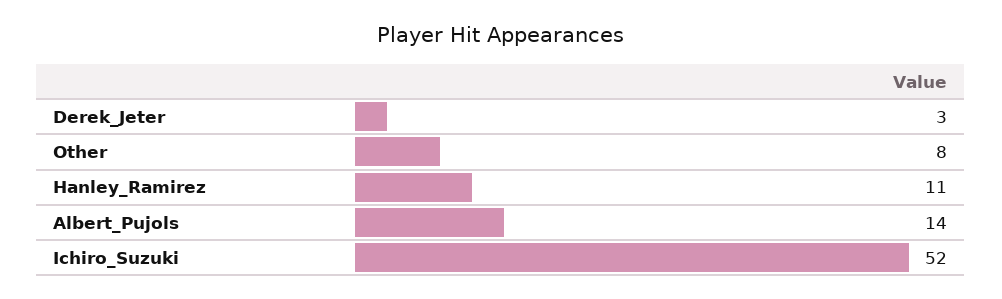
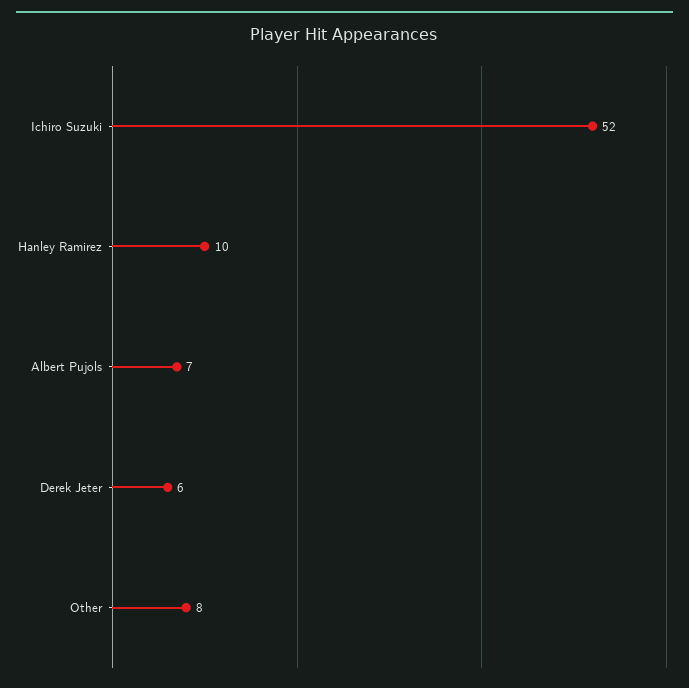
  {
-   "Derek_Jeter": 3,
+   "Derek_Jeter": 6,
    "Other": 8,
-   "Hanley_Ramirez": 11,
+   "Hanley_Ramirez": 10,
-   "Albert_Pujols": 14,
+   "Albert_Pujols": 7,
    "Ichiro_Suzuki": 52
  }

